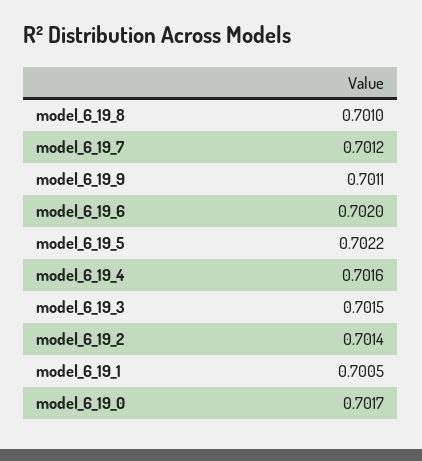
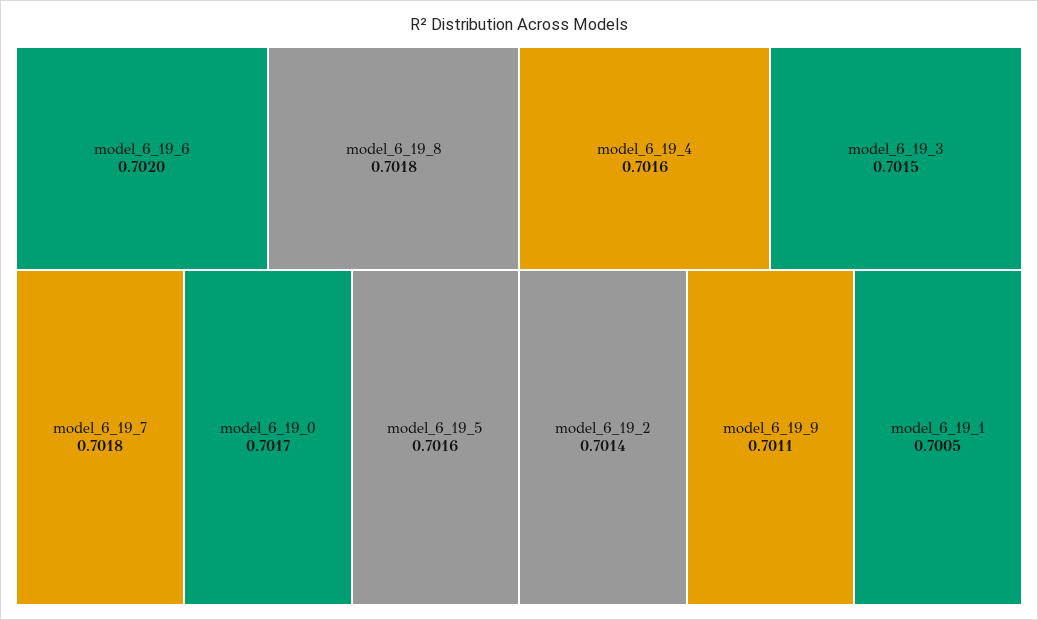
  {
-   "model_6_19_8": 0.701,
+   "model_6_19_8": 0.7018,
-   "model_6_19_7": 0.7012,
+   "model_6_19_7": 0.7018,
    "model_6_19_9": 0.7011,
    "model_6_19_6": 0.702,
-   "model_6_19_5": 0.7022,
+   "model_6_19_5": 0.7016,
    "model_6_19_4": 0.7016,
    "model_6_19_3": 0.7015,
    "model_6_19_2": 0.7014,
    "model_6_19_1": 0.7005,
    "model_6_19_0": 0.7017
  }

